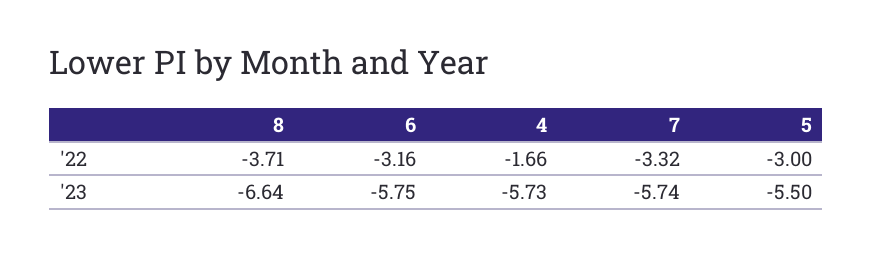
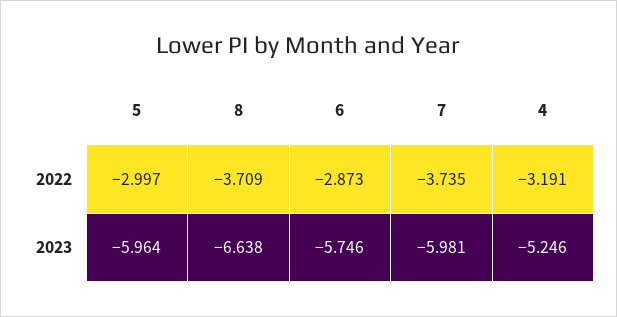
  {
    "8": {
      "'22": -3.709,
      "'23": -6.638
    },
    "6": {
-     "'22": -3.16,
+     "'22": -2.873,
      "'23": -5.746
    },
    "4": {
-     "'22": -1.66,
+     "'22": -3.191,
-     "'23": -5.73
+     "'23": -5.246
    },
    "7": {
-     "'22": -3.32,
+     "'22": -3.735,
-     "'23": -5.74
+     "'23": -5.981
    },
    "5": {
      "'22": -2.997,
-     "'23": -5.5
+     "'23": -5.964
    }
  }

